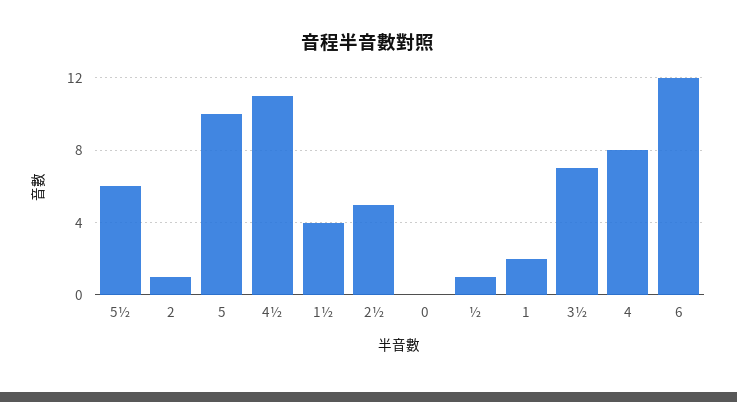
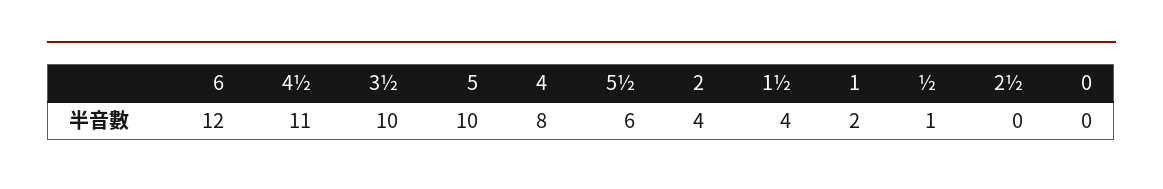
  {
    "5½": 6,
-   "2": 1,
+   "2": 4,
    "5": 10,
    "4½": 11,
    "1½": 4,
-   "2½": 5,
+   "2½": 0,
    "0": 0,
    "½": 1,
    "1": 2,
-   "3½": 7,
+   "3½": 10,
    "4": 8,
    "6": 12
  }

